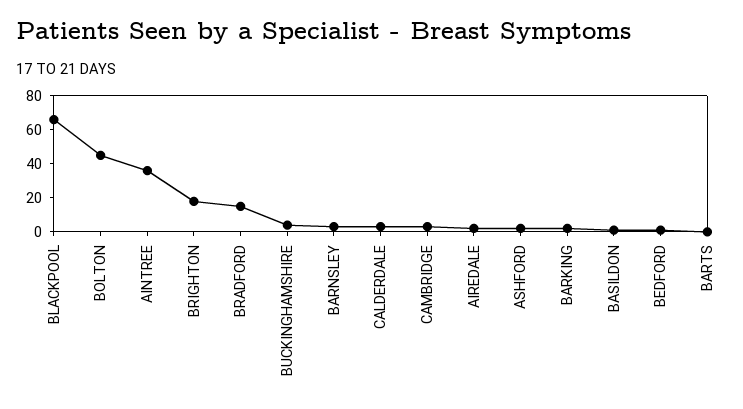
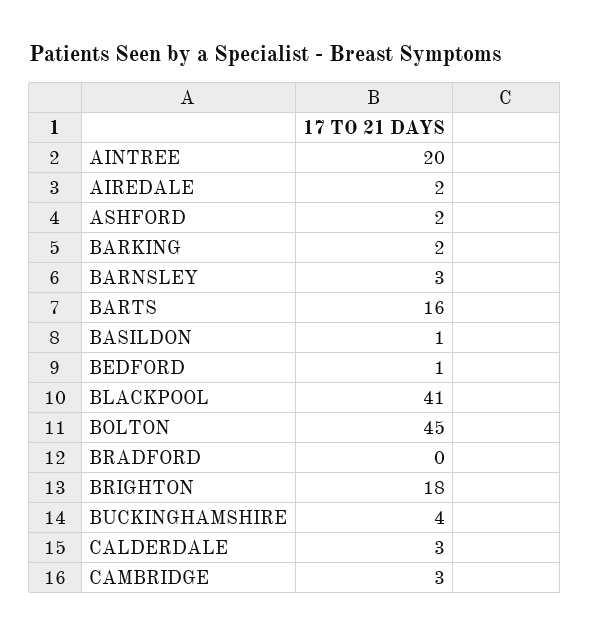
  {
-   "BLACKPOOL": 65,
+   "BLACKPOOL": 41,
    "BOLTON": 45,
-   "AINTREE": 35,
+   "AINTREE": 20,
    "BRIGHTON": 18,
-   "BRADFORD": 15,
+   "BRADFORD": 0,
    "BUCKINGHAMSHIRE": 4,
    "BARNSLEY": 3,
    "CALDERDALE": 3,
    "CAMBRIDGE": 3,
    "AIREDALE": 2,
    "ASHFORD": 2,
    "BARKING": 2,
    "BASILDON": 1,
    "BEDFORD": 1,
-   "BARTS": 0
+   "BARTS": 16
  }

